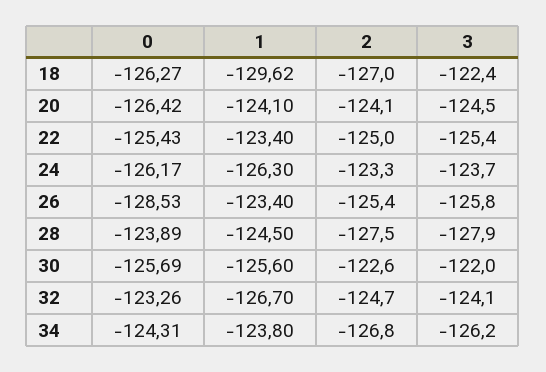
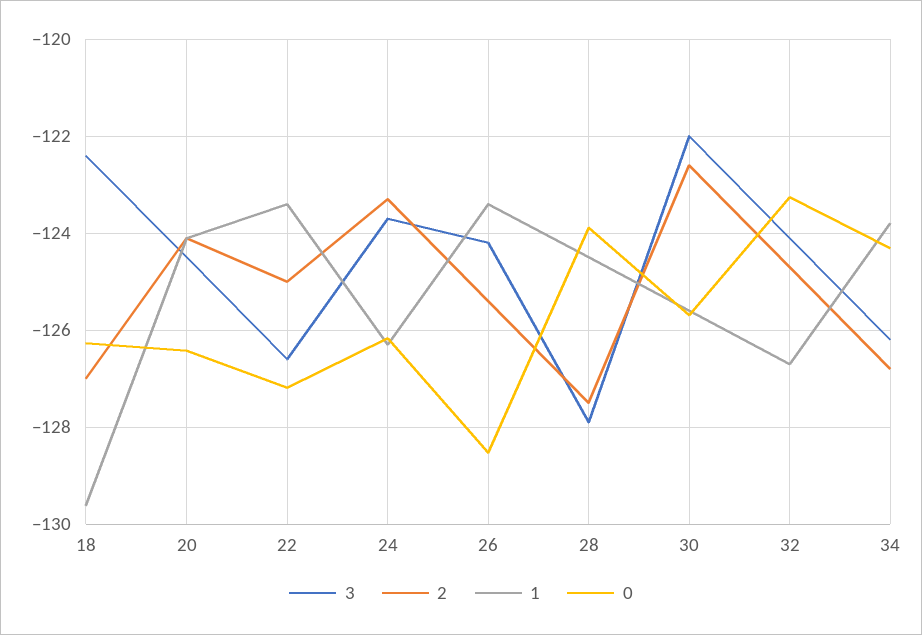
  {
    "0": {
      "18": -126.27,
      "20": -126.42,
-     "22": -125.43,
+     "22": -127.2,
      "24": -126.17,
      "26": -128.53,
      "28": -123.89,
      "30": -125.69,
      "32": -123.26,
      "34": -124.31
    },
    "1": {
      "18": -129.62,
      "20": -124.1,
      "22": -123.4,
      "24": -126.3,
      "26": -123.4,
      "28": -124.5,
      "30": -125.6,
      "32": -126.7,
      "34": -123.8
    },
    "2": {
      "18": -127,
      "20": -124.1,
      "22": -125,
      "24": -123.3,
      "26": -125.4,
      "28": -127.5,
      "30": -122.6,
      "32": -124.7,
      "34": -126.8
    },
    "3": {
      "18": -122.4,
      "20": -124.5,
-     "22": -125.4,
+     "22": -126.6,
      "24": -123.7,
-     "26": -125.8,
+     "26": -124.2,
      "28": -127.9,
      "30": -122,
      "32": -124.1,
      "34": -126.2
    }
  }

